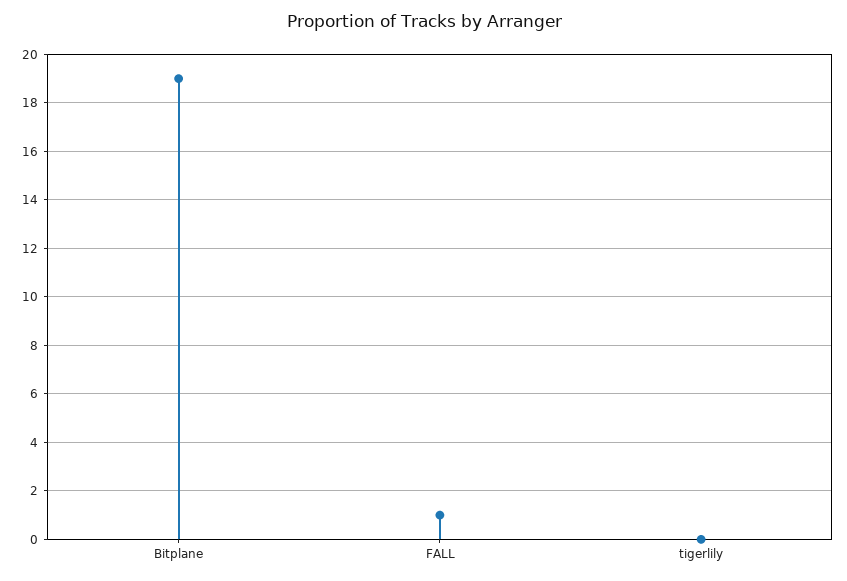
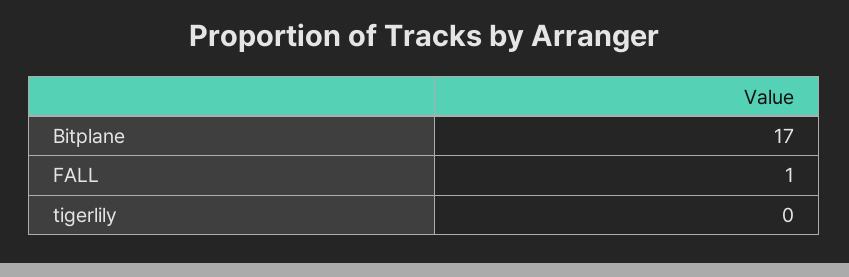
  {
-   "Bitplane": 19,
+   "Bitplane": 17,
    "FALL": 1,
    "tigerlily": 0
  }

